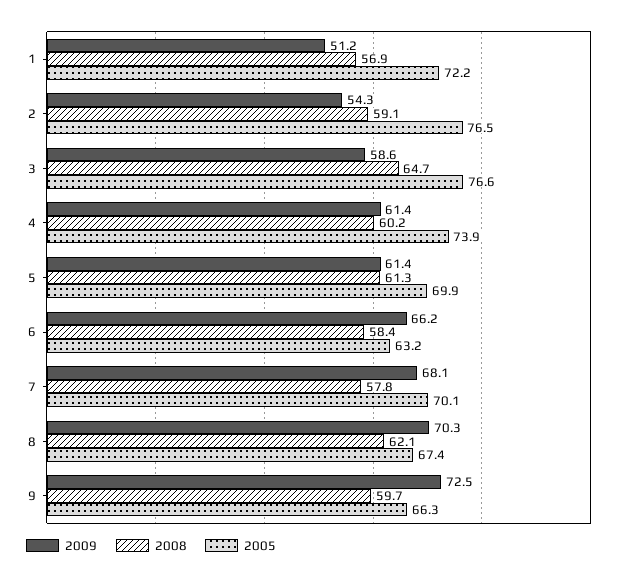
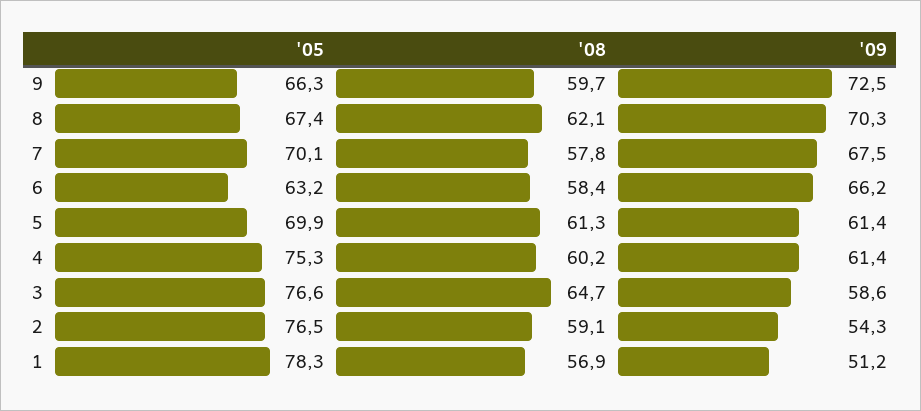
  {
    "2009": {
      "1": 51.2,
      "2": 54.3,
      "3": 58.6,
      "4": 61.4,
      "5": 61.4,
      "6": 66.2,
-     "7": 68.1,
+     "7": 67.5,
      "8": 70.3,
      "9": 72.5
    },
    "2008": {
      "1": 56.9,
      "2": 59.1,
      "3": 64.7,
      "4": 60.2,
      "5": 61.3,
      "6": 58.4,
      "7": 57.8,
      "8": 62.1,
      "9": 59.7
    },
    "2005": {
-     "1": 72.2,
+     "1": 78.3,
      "2": 76.5,
      "3": 76.6,
-     "4": 73.9,
+     "4": 75.3,
      "5": 69.9,
      "6": 63.2,
      "7": 70.1,
      "8": 67.4,
      "9": 66.3
    }
  }

